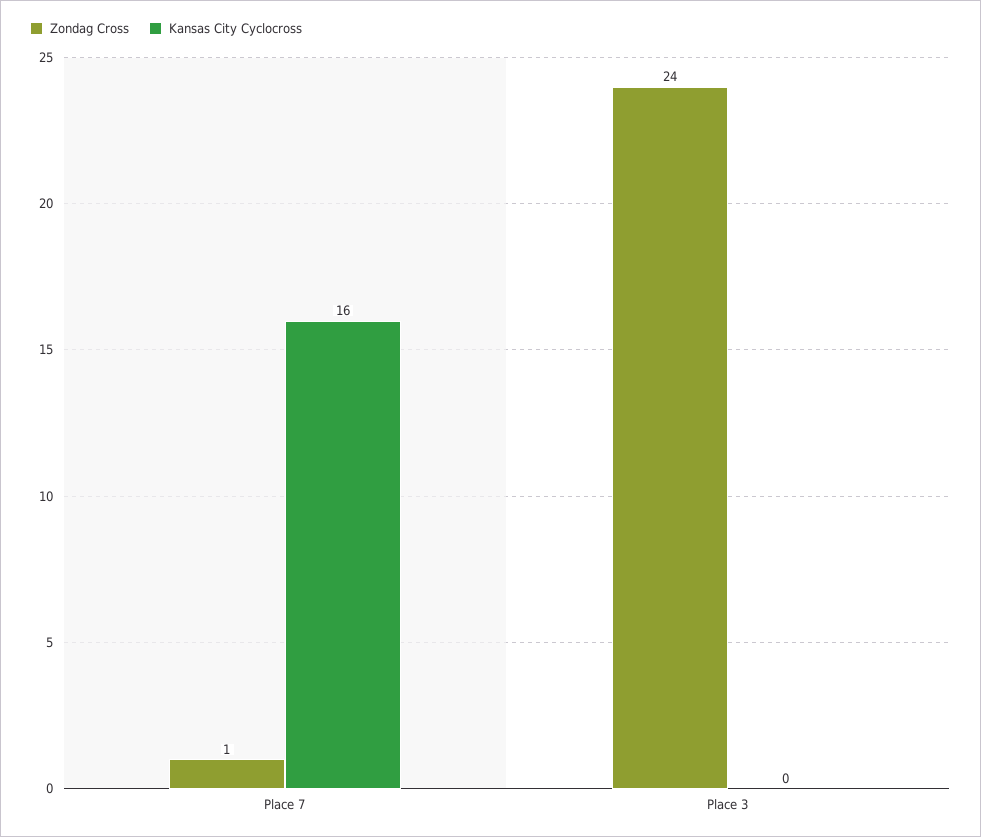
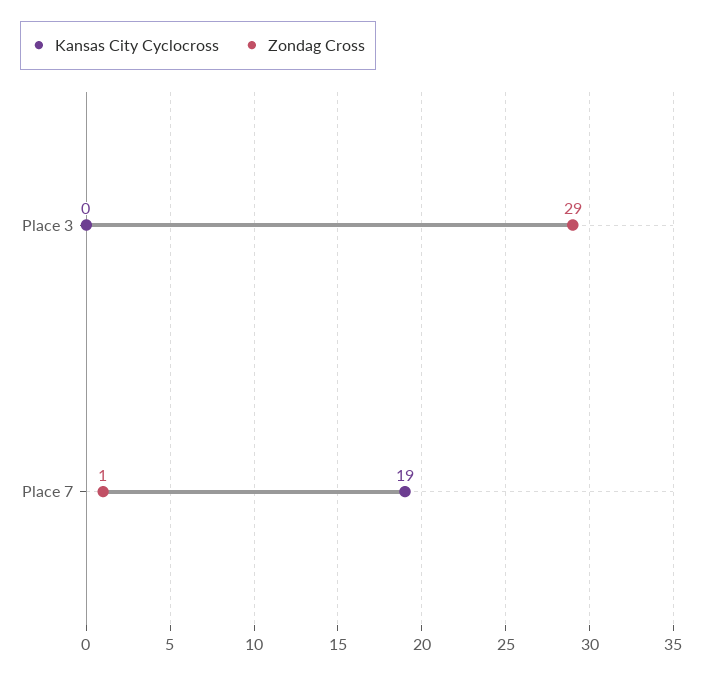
  {
    "Zondag Cross": {
      "Place 7": 1,
-     "Place 3": 24
+     "Place 3": 29
    },
    "Kansas City Cyclocross": {
-     "Place 7": 16,
+     "Place 7": 19,
      "Place 3": 0
    }
  }

